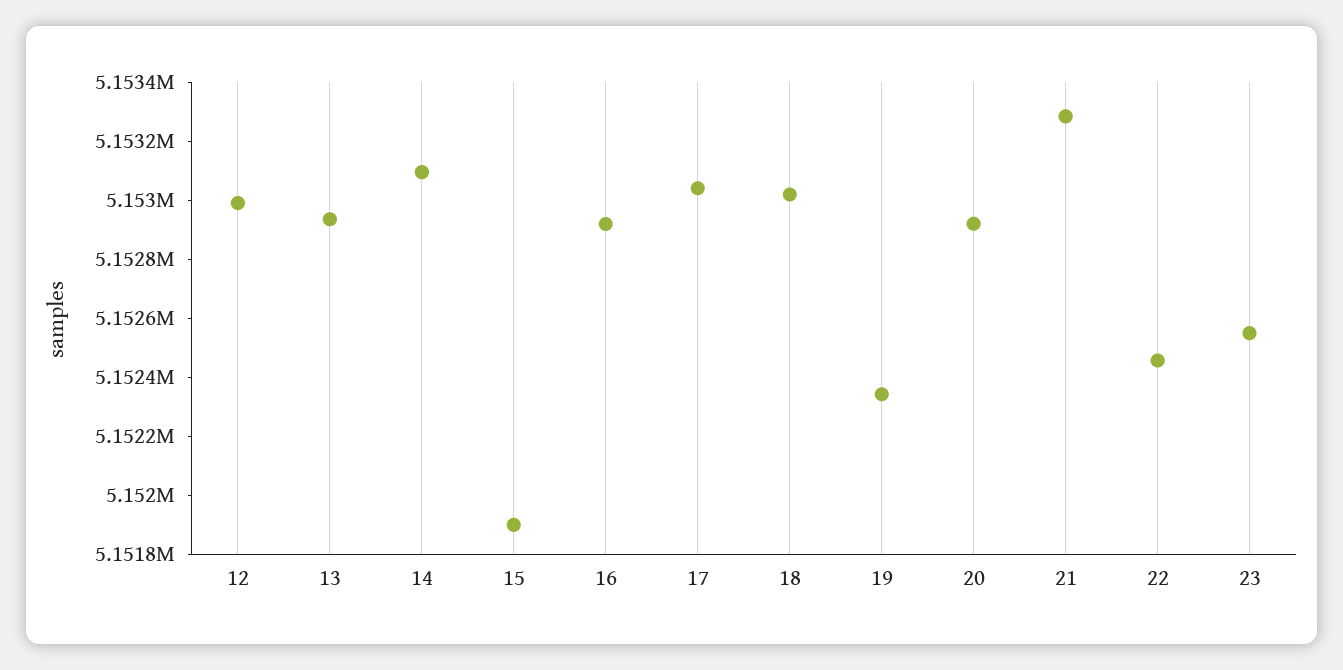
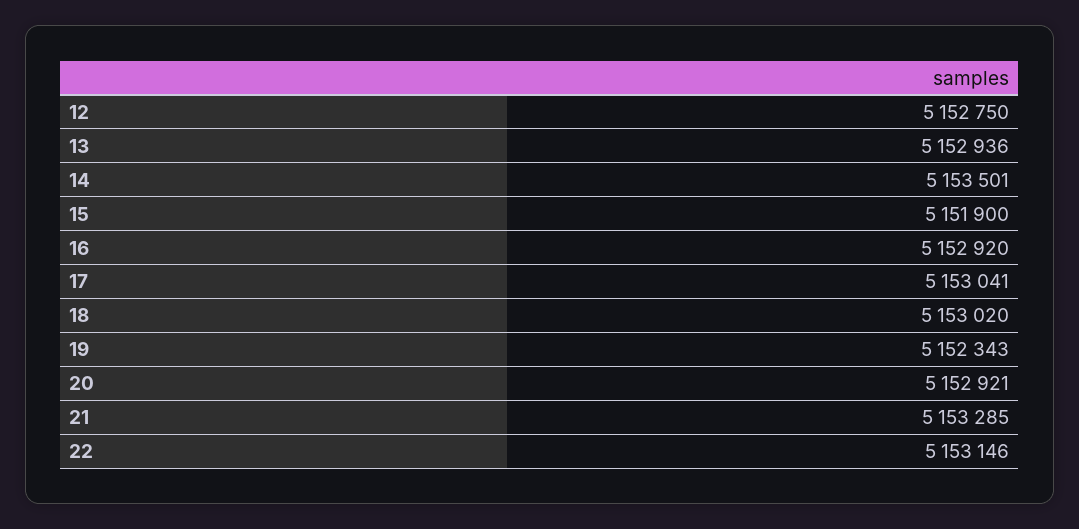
  {
-   "12": 5153000,
+   "12": 5152750,
    "13": 5152936,
-   "14": 5153100,
+   "14": 5153501,
    "15": 5151900,
    "16": 5152920,
    "17": 5153041,
    "18": 5153020,
    "19": 5152343,
    "20": 5152921,
    "21": 5153285,
-   "22": 5152450,
+   "22": 5153146
-   "23": 5152550
  }

